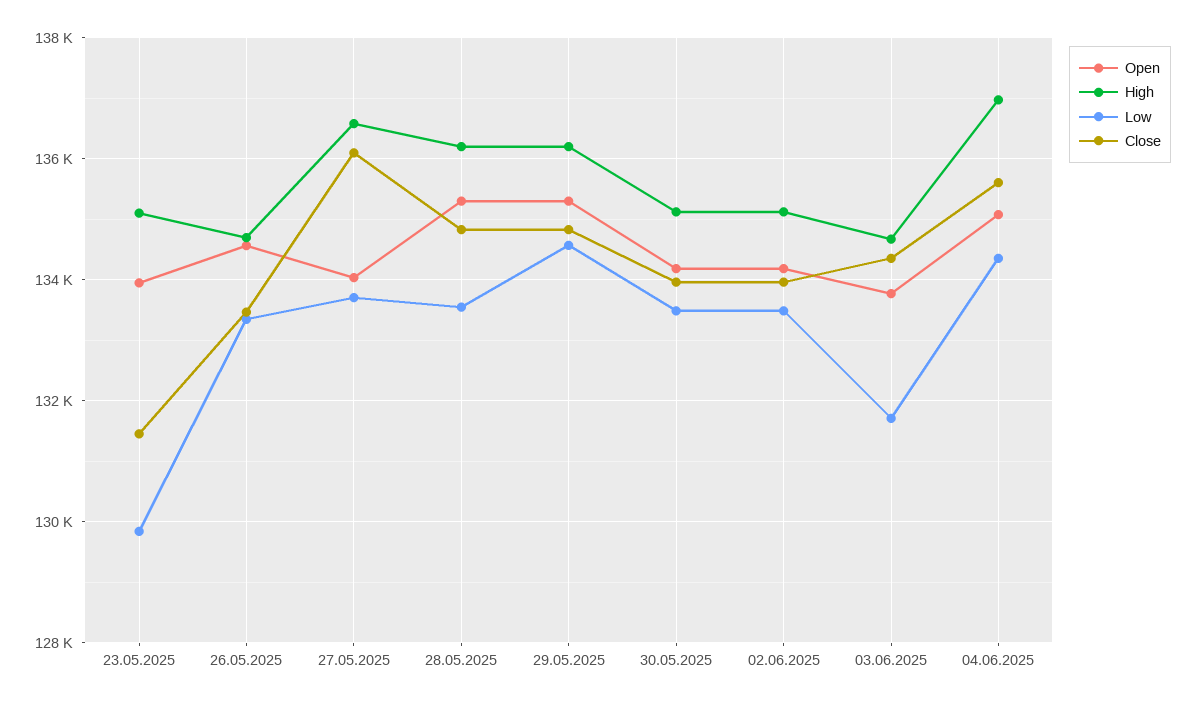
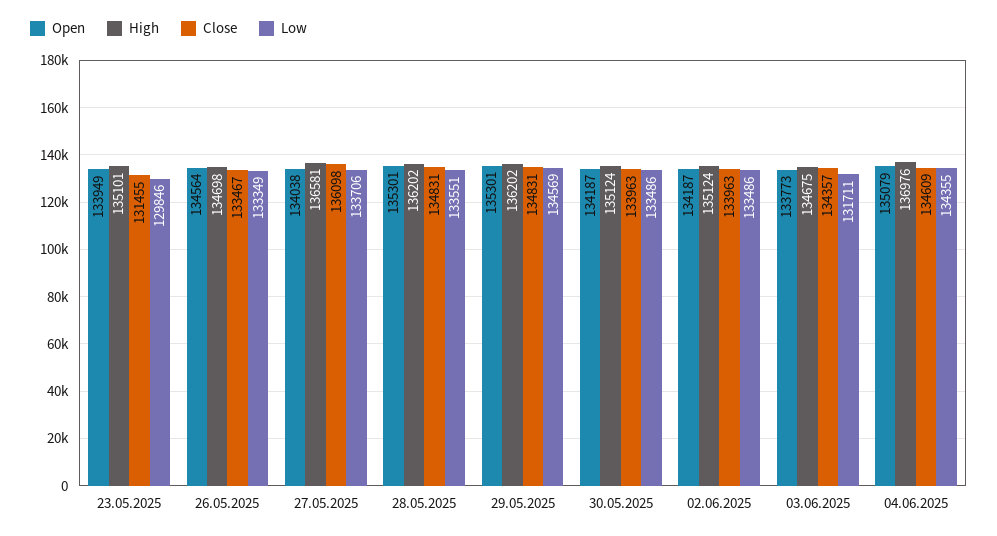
  {
    "Open": {
      "23.05.2025": 133949,
      "26.05.2025": 134564,
      "27.05.2025": 134038,
      "28.05.2025": 135301,
      "29.05.2025": 135301,
      "30.05.2025": 134187,
      "02.06.2025": 134187,
      "03.06.2025": 133773,
      "04.06.2025": 135079
    },
    "High": {
      "23.05.2025": 135101,
      "26.05.2025": 134698,
      "27.05.2025": 136581,
      "28.05.2025": 136202,
      "29.05.2025": 136202,
      "30.05.2025": 135124,
      "02.06.2025": 135124,
      "03.06.2025": 134675,
      "04.06.2025": 136976
    },
    "Low": {
      "23.05.2025": 129846,
      "26.05.2025": 133349,
      "27.05.2025": 133706,
      "28.05.2025": 133551,
      "29.05.2025": 134569,
      "30.05.2025": 133486,
      "02.06.2025": 133486,
      "03.06.2025": 131711,
      "04.06.2025": 134355
    },
    "Close": {
      "23.05.2025": 131455,
      "26.05.2025": 133467,
      "27.05.2025": 136098,
      "28.05.2025": 134831,
      "29.05.2025": 134831,
      "30.05.2025": 133963,
      "02.06.2025": 133963,
      "03.06.2025": 134357,
-     "04.06.2025": 135600
+     "04.06.2025": 134609
    }
  }

